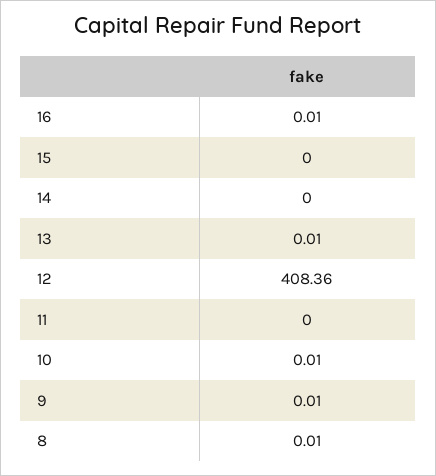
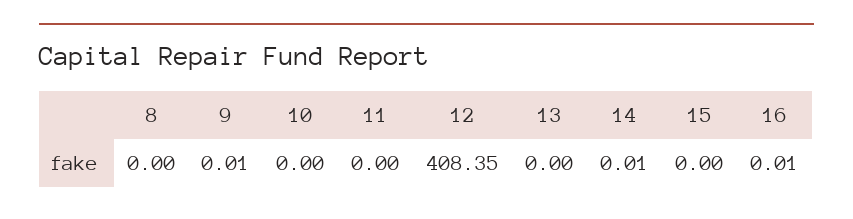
  {
    "16": 0.01,
    "15": 0,
-   "14": 0,
+   "14": 0.01,
-   "13": 0.01,
+   "13": 0,
-   "12": 408.36,
+   "12": 408.35,
    "11": 0,
-   "10": 0.01,
+   "10": 0,
    "9": 0.01,
-   "8": 0.01
+   "8": 0
  }

